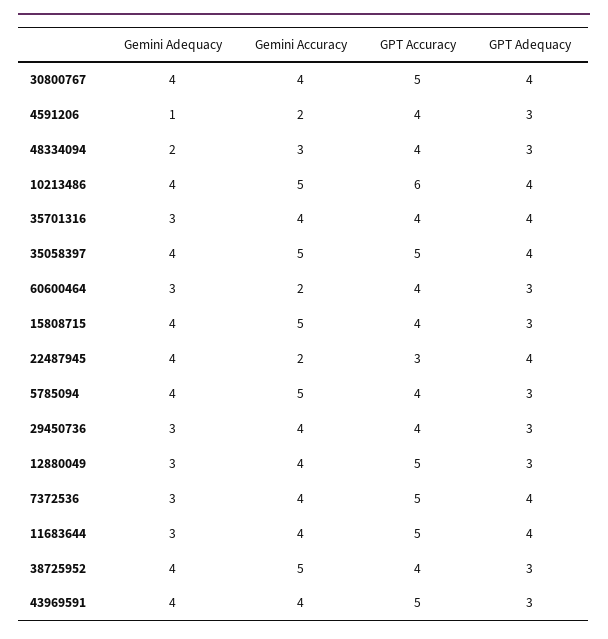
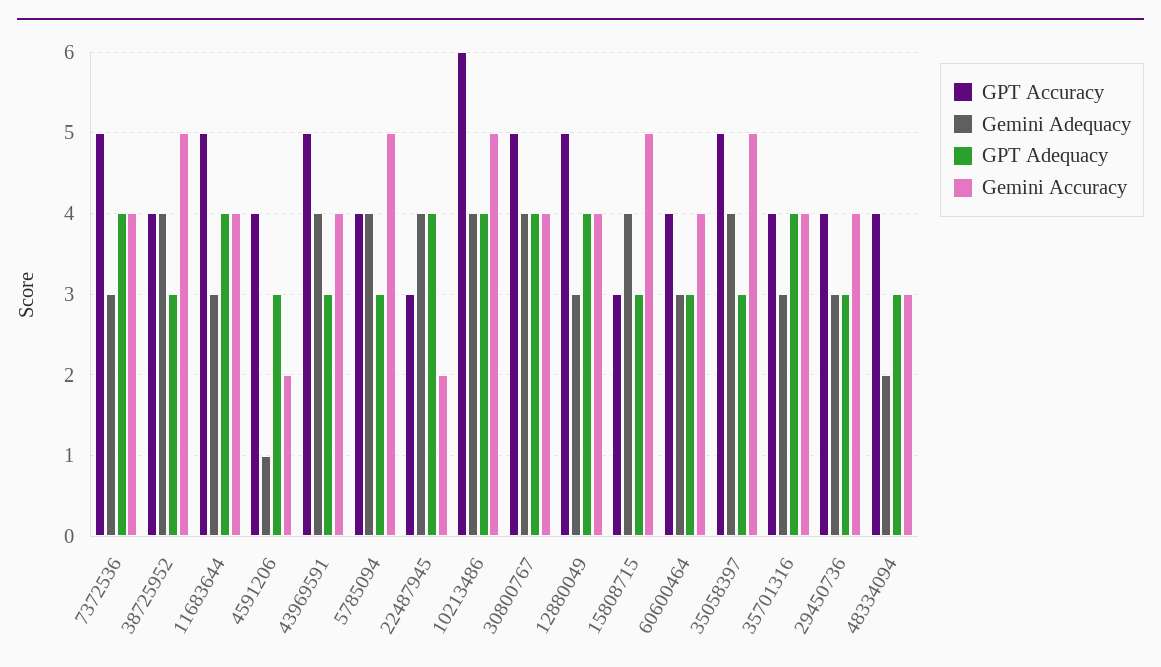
  {
    "Gemini Adequacy": {
      "30800767": 4,
      "4591206": 1,
      "48334094": 2,
      "10213486": 4,
      "35701316": 3,
      "35058397": 4,
      "60600464": 3,
      "15808715": 4,
      "22487945": 4,
      "5785094": 4,
      "29450736": 3,
      "12880049": 3,
      "7372536": 3,
      "11683644": 3,
      "38725952": 4,
      "43969591": 4
    },
    "Gemini Accuracy": {
      "30800767": 4,
      "4591206": 2,
      "48334094": 3,
      "10213486": 5,
      "35701316": 4,
      "35058397": 5,
-     "60600464": 2,
+     "60600464": 4,
      "15808715": 5,
      "22487945": 2,
      "5785094": 5,
      "29450736": 4,
      "12880049": 4,
      "7372536": 4,
      "11683644": 4,
      "38725952": 5,
      "43969591": 4
    },
    "GPT Accuracy": {
      "30800767": 5,
      "4591206": 4,
      "48334094": 4,
      "10213486": 6,
      "35701316": 4,
      "35058397": 5,
      "60600464": 4,
-     "15808715": 4,
+     "15808715": 3,
      "22487945": 3,
      "5785094": 4,
      "29450736": 4,
      "12880049": 5,
      "7372536": 5,
      "11683644": 5,
      "38725952": 4,
      "43969591": 5
    },
    "GPT Adequacy": {
      "30800767": 4,
      "4591206": 3,
      "48334094": 3,
      "10213486": 4,
      "35701316": 4,
-     "35058397": 4,
+     "35058397": 3,
      "60600464": 3,
      "15808715": 3,
      "22487945": 4,
      "5785094": 3,
      "29450736": 3,
-     "12880049": 3,
+     "12880049": 4,
      "7372536": 4,
      "11683644": 4,
      "38725952": 3,
      "43969591": 3
    }
  }

